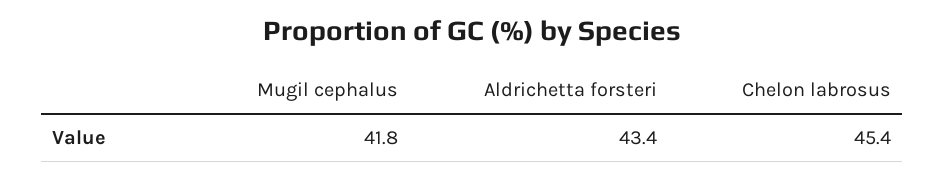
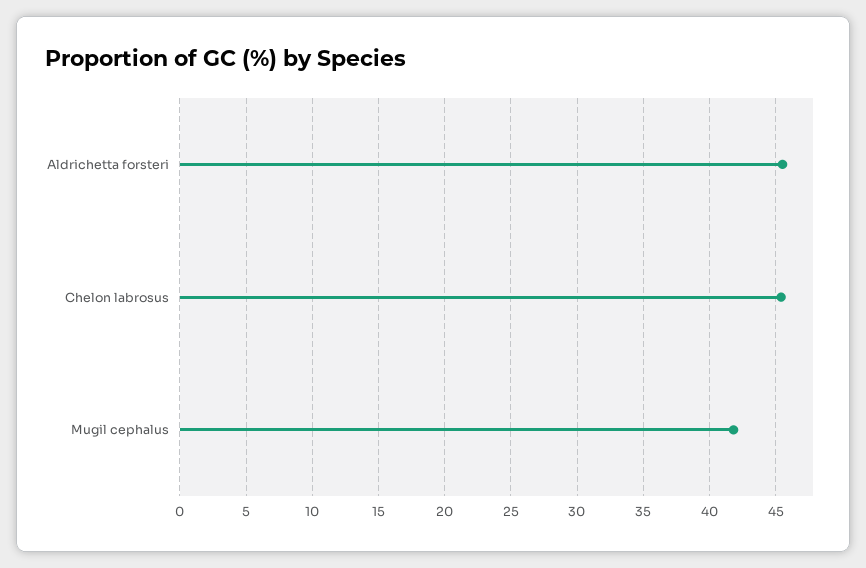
  {
    "Mugil cephalus": 41.8,
-   "Aldrichetta forsteri": 43.4,
+   "Aldrichetta forsteri": 45.5,
    "Chelon labrosus": 45.4
  }

